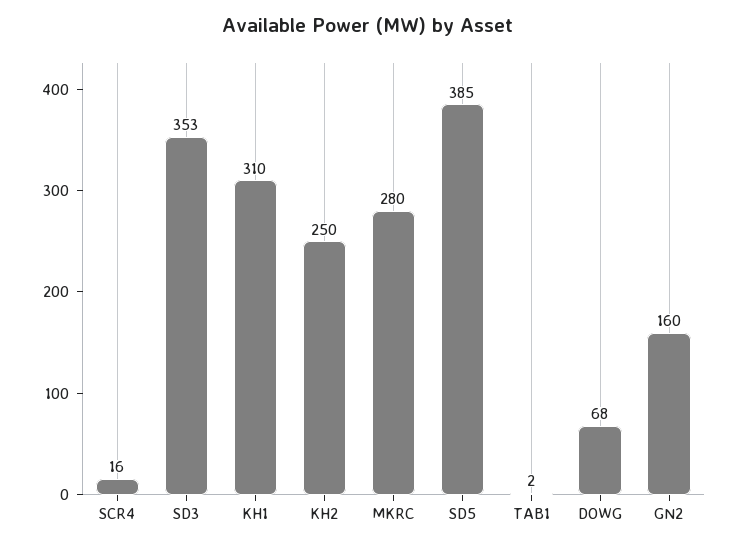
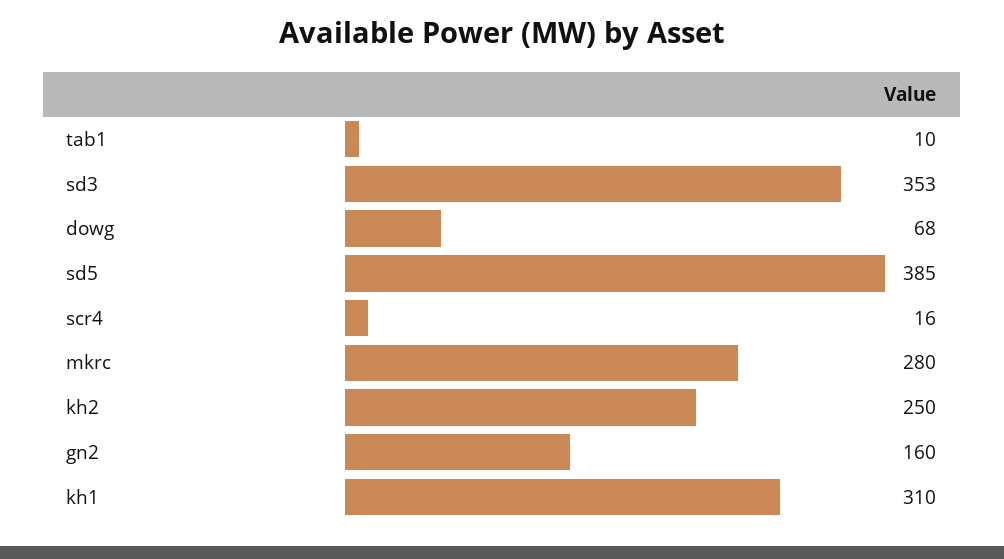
  {
    "SCR4": 16,
    "SD3": 353,
    "KH1": 310,
    "KH2": 250,
    "MKRC": 280,
    "SD5": 385,
-   "TAB1": 2,
+   "TAB1": 10,
    "DOWG": 68,
    "GN2": 160
  }

